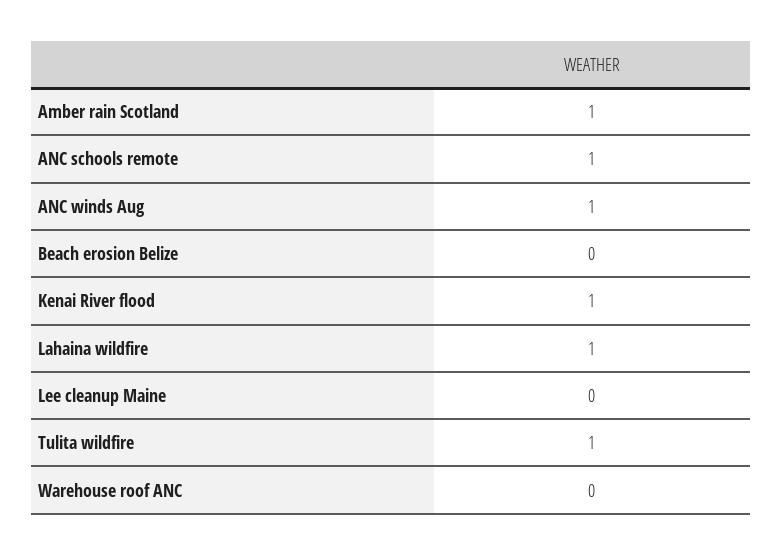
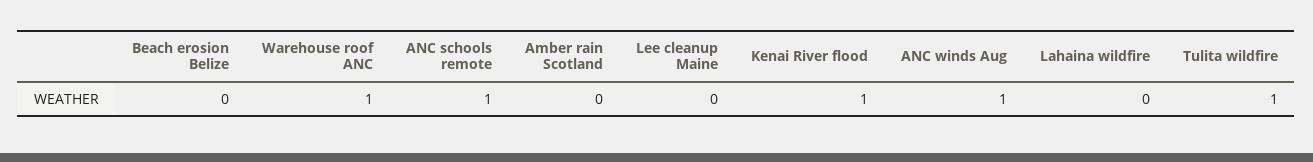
  {
-   "Amber rain Scotland": 1,
+   "Amber rain Scotland": 0,
    "ANC schools remote": 1,
    "ANC winds Aug": 1,
    "Beach erosion Belize": 0,
    "Kenai River flood": 1,
-   "Lahaina wildfire": 1,
+   "Lahaina wildfire": 0,
    "Lee cleanup Maine": 0,
    "Tulita wildfire": 1,
-   "Warehouse roof ANC": 0
+   "Warehouse roof ANC": 1
  }

